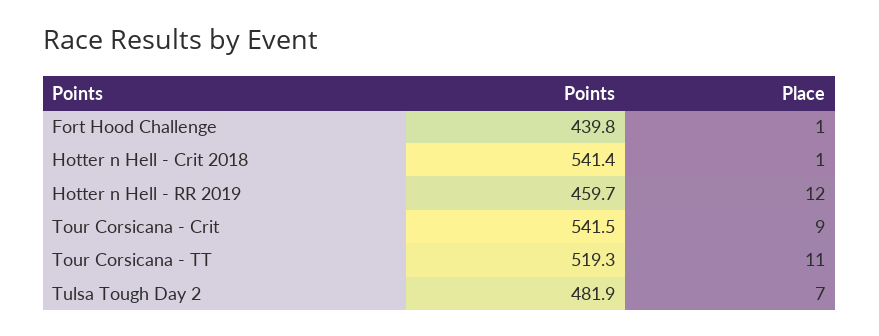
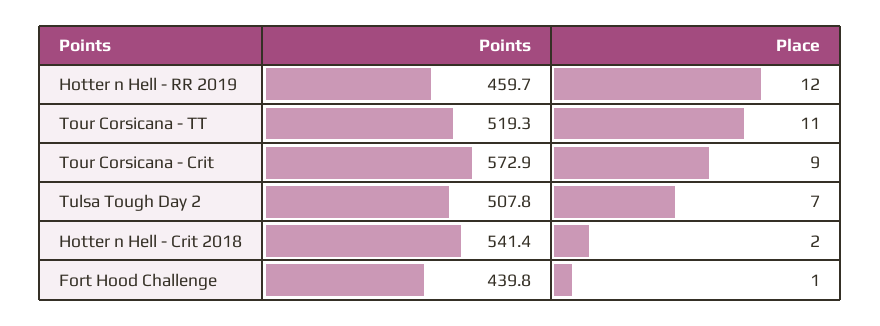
  {
    "Points": {
      "Fort Hood Challenge": 439.8,
      "Hotter n Hell - Crit 2018": 541.4,
      "Hotter n Hell - RR 2019": 459.7,
-     "Tour Corsicana - Crit": 541.5,
+     "Tour Corsicana - Crit": 572.9,
      "Tour Corsicana - TT": 519.3,
-     "Tulsa Tough Day 2": 481.9
+     "Tulsa Tough Day 2": 507.8
    },
    "Place": {
      "Fort Hood Challenge": 1,
-     "Hotter n Hell - Crit 2018": 1,
+     "Hotter n Hell - Crit 2018": 2,
      "Hotter n Hell - RR 2019": 12,
      "Tour Corsicana - Crit": 9,
      "Tour Corsicana - TT": 11,
      "Tulsa Tough Day 2": 7
    }
  }

